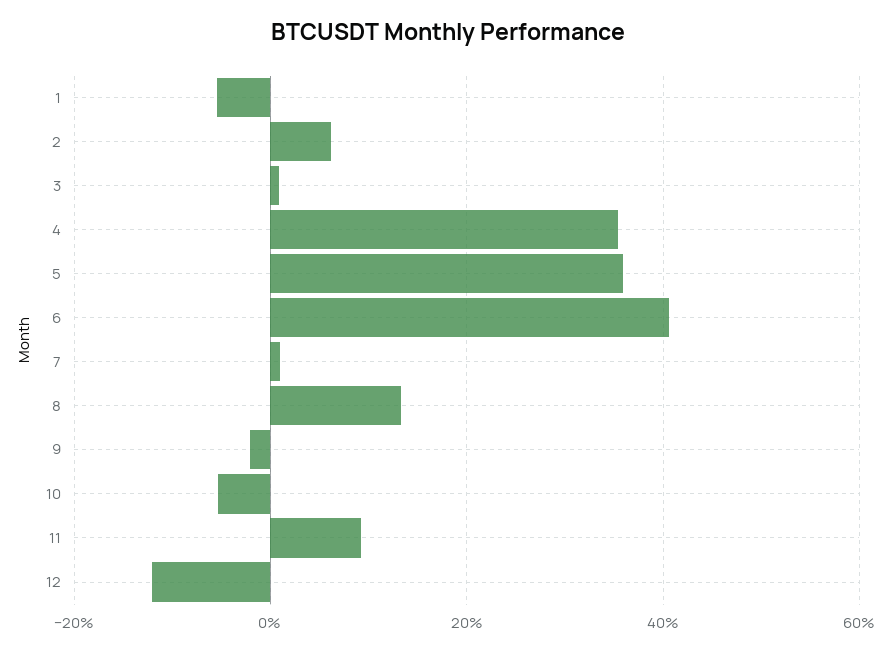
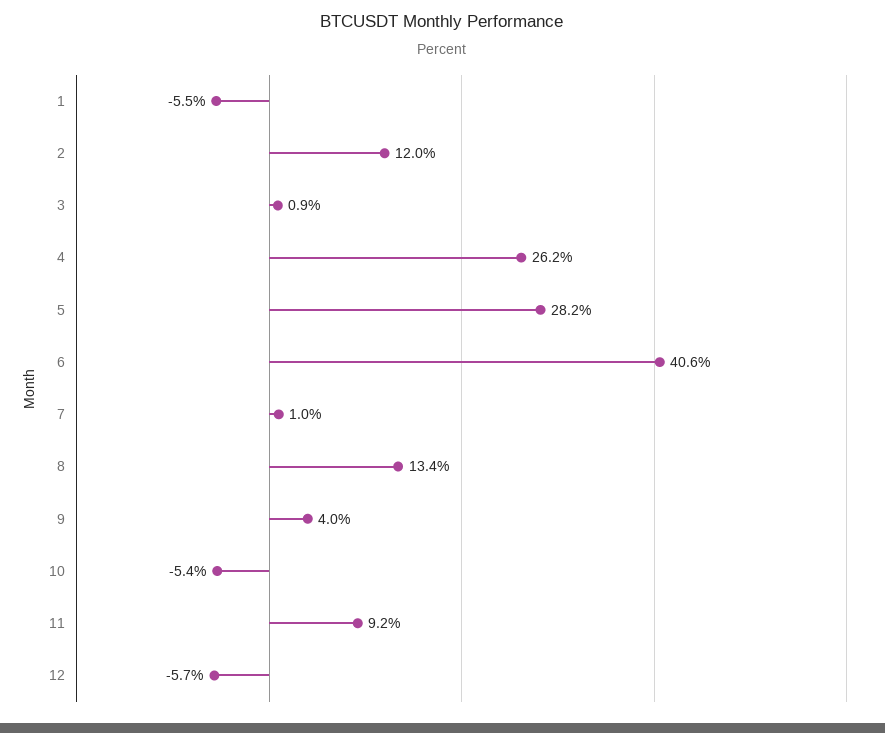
  {
    "1": -5.5,
-   "2": 6,
+   "2": 12,
    "3": 0.9,
-   "4": 36,
+   "4": 26.2,
-   "5": 36,
+   "5": 28.2,
    "6": 40.6,
    "7": 1,
    "8": 13.4,
-   "9": -2,
+   "9": 4,
    "10": -5.4,
    "11": 9.2,
-   "12": -12
+   "12": -5.7
  }

